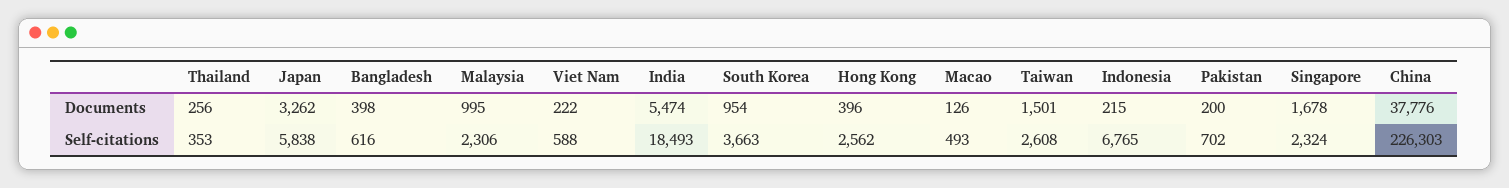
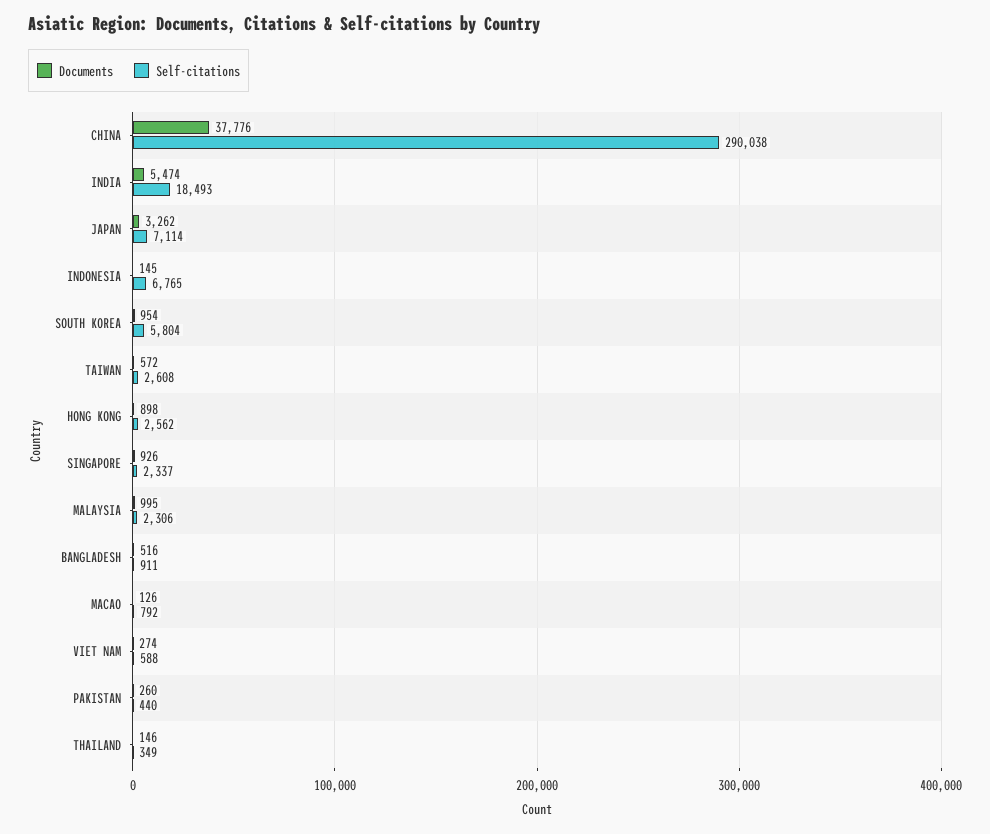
  {
    "Documents": {
-     "Thailand": 256,
+     "Thailand": 146,
      "Japan": 3262,
-     "Bangladesh": 398,
+     "Bangladesh": 516,
      "Malaysia": 995,
-     "Viet Nam": 222,
+     "Viet Nam": 274,
      "India": 5474,
      "South Korea": 954,
-     "Hong Kong": 396,
+     "Hong Kong": 898,
      "Macao": 126,
-     "Taiwan": 1501,
+     "Taiwan": 572,
-     "Indonesia": 215,
+     "Indonesia": 145,
-     "Pakistan": 200,
+     "Pakistan": 260,
-     "Singapore": 1678,
+     "Singapore": 926,
      "China": 37776
    },
    "Self-citations": {
-     "Thailand": 353,
+     "Thailand": 349,
-     "Japan": 5838,
+     "Japan": 7114,
-     "Bangladesh": 616,
+     "Bangladesh": 911,
      "Malaysia": 2306,
      "Viet Nam": 588,
      "India": 18493,
-     "South Korea": 3663,
+     "South Korea": 5804,
      "Hong Kong": 2562,
-     "Macao": 493,
+     "Macao": 792,
      "Taiwan": 2608,
      "Indonesia": 6765,
-     "Pakistan": 702,
+     "Pakistan": 440,
-     "Singapore": 2324,
+     "Singapore": 2337,
-     "China": 226303
+     "China": 290038
    }
  }

